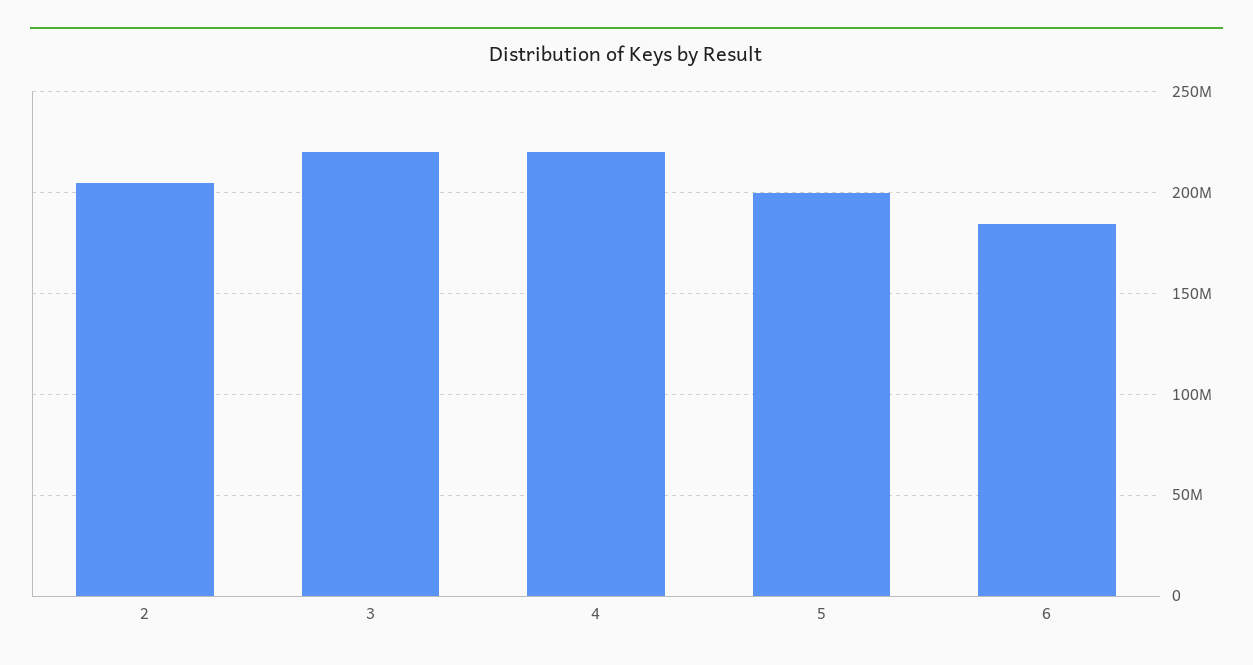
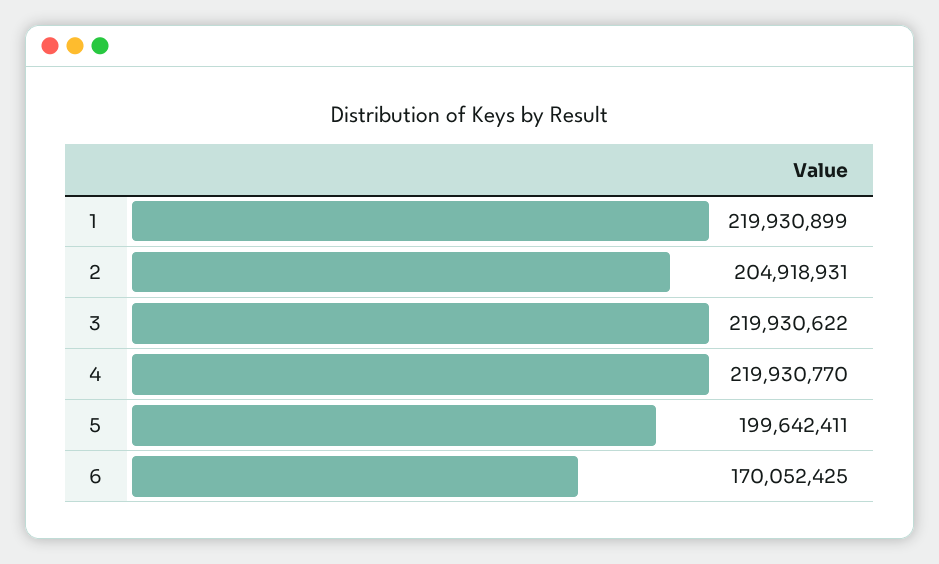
  {
    "2": 204918931,
    "3": 219930622,
    "4": 219930770,
    "5": 199642411,
-   "6": 185000000
+   "6": 170052425,
+   "1": 219930899
  }

